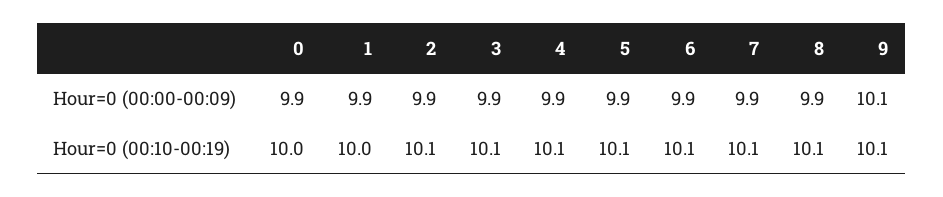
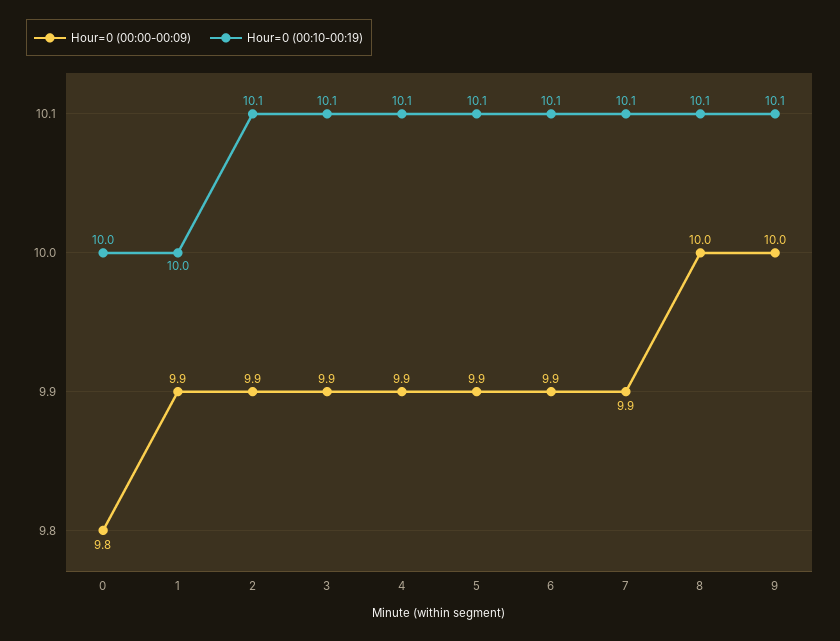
  {
    "Hour=0 (00:00-00:09)": {
-     "0": 9.9,
+     "0": 9.8,
      "1": 9.9,
      "2": 9.9,
      "3": 9.9,
      "4": 9.9,
      "5": 9.9,
      "6": 9.9,
      "7": 9.9,
-     "8": 9.9,
+     "8": 10,
-     "9": 10.1
+     "9": 10
    },
    "Hour=0 (00:10-00:19)": {
      "0": 10,
      "1": 10,
      "2": 10.1,
      "3": 10.1,
      "4": 10.1,
      "5": 10.1,
      "6": 10.1,
      "7": 10.1,
      "8": 10.1,
      "9": 10.1
    }
  }

